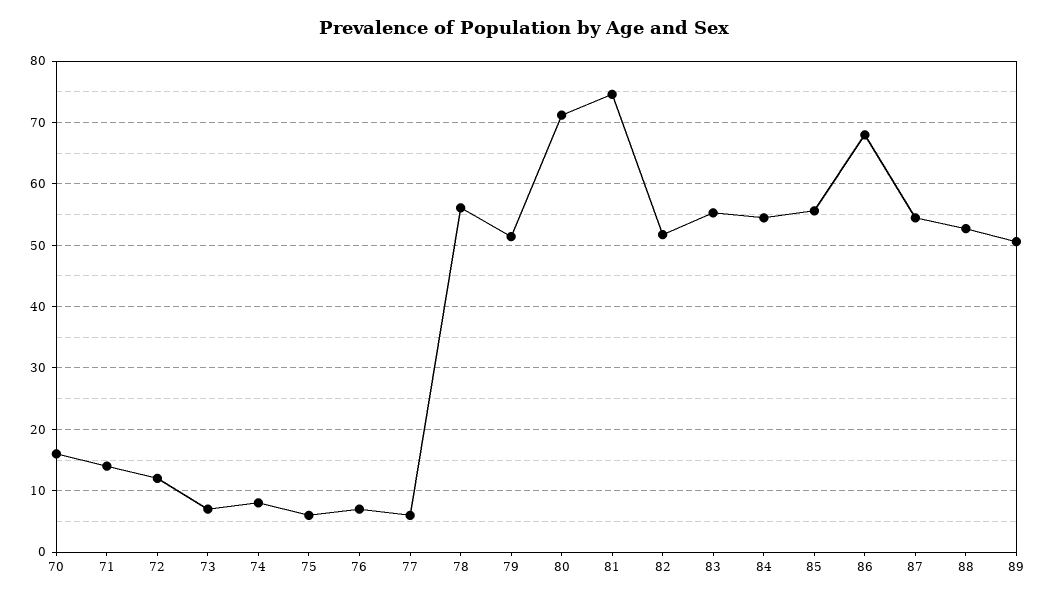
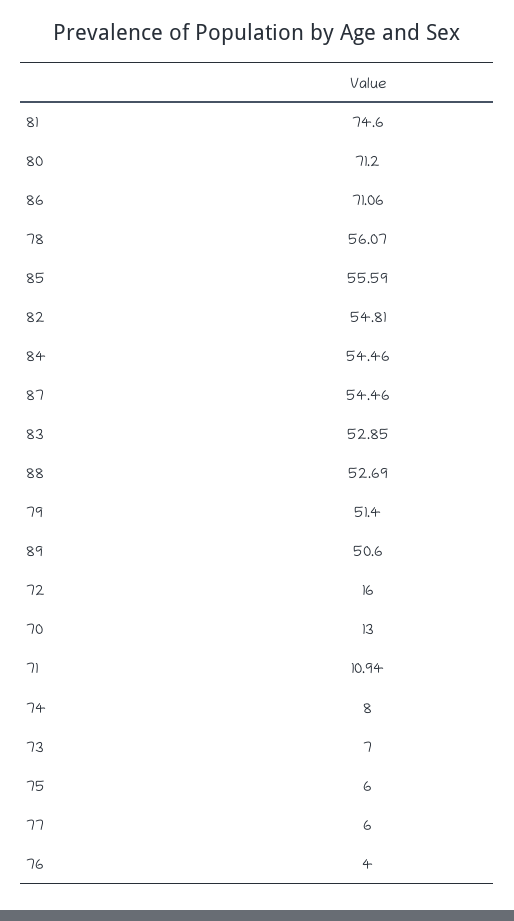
  {
-   "70": 16,
+   "70": 13,
-   "71": 14,
+   "71": 10.94,
-   "72": 12,
+   "72": 16,
    "73": 7,
    "74": 8,
    "75": 6,
-   "76": 7,
+   "76": 4,
    "77": 6,
    "78": 56.07,
    "79": 51.4,
    "80": 71.2,
    "81": 74.6,
-   "82": 52,
+   "82": 54.81,
-   "83": 55,
+   "83": 52.85,
    "84": 54.46,
    "85": 55.59,
-   "86": 68,
+   "86": 71.06,
    "87": 54.46,
    "88": 52.69,
    "89": 50.6
  }

